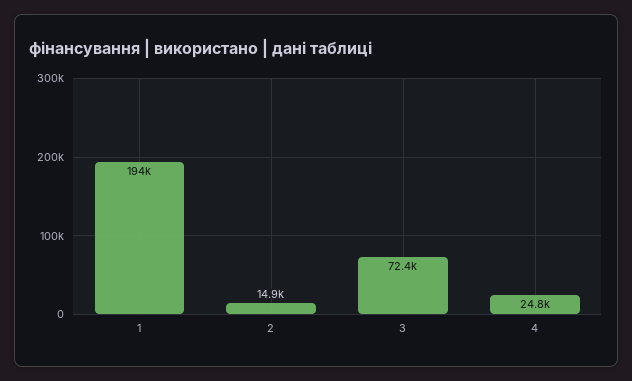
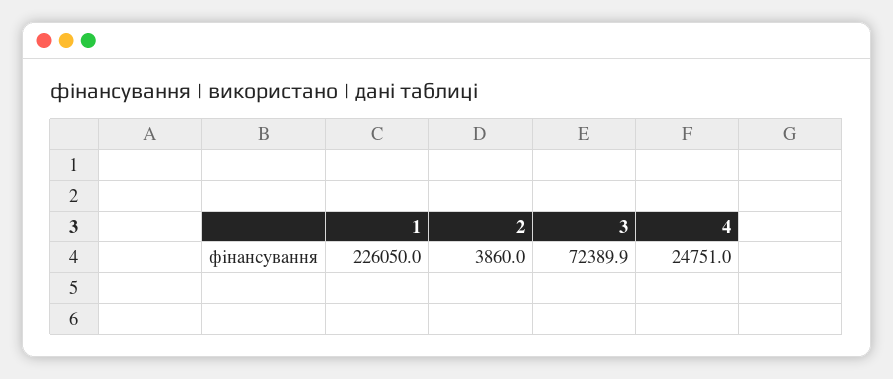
  {
-   "1": 194000,
+   "1": 226050,
-   "2": 14900,
+   "2": 3860,
    "3": 72389.9,
    "4": 24751
  }

